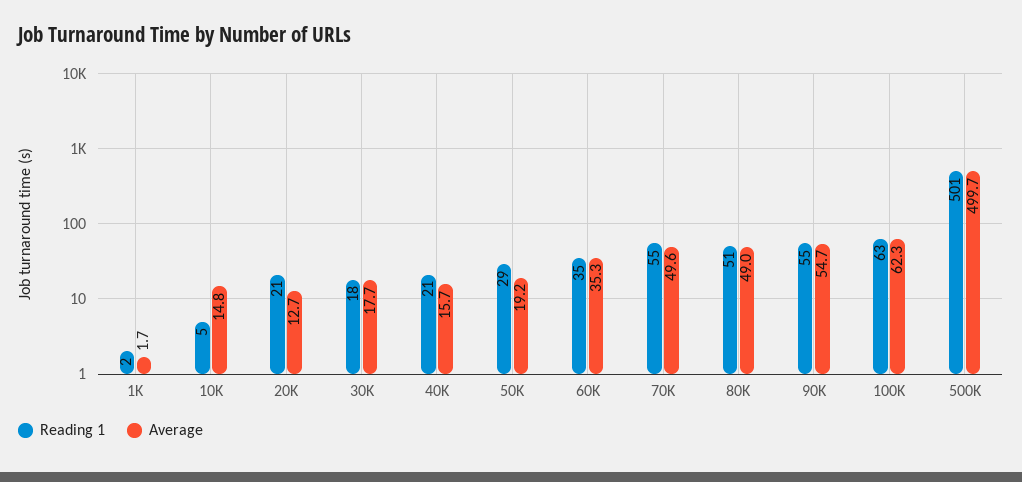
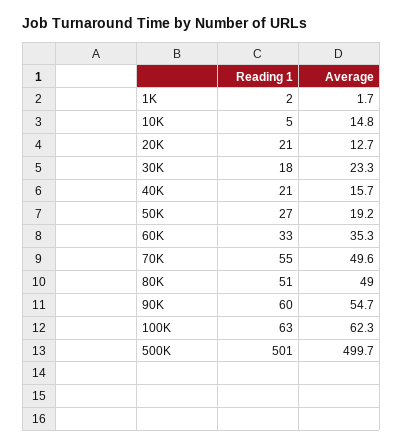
  {
    "Reading 1": {
      "1K": 2,
      "10K": 5,
      "20K": 21,
      "30K": 18,
      "40K": 21,
-     "50K": 29,
+     "50K": 27,
-     "60K": 35,
+     "60K": 33,
      "70K": 55,
      "80K": 51,
-     "90K": 55,
+     "90K": 60,
      "100K": 63,
      "500K": 501
    },
    "Average": {
      "1K": 1.7,
      "10K": 14.8,
      "20K": 12.7,
-     "30K": 17.7,
+     "30K": 23.3,
      "40K": 15.7,
      "50K": 19.2,
      "60K": 35.3,
      "70K": 49.6,
      "80K": 49,
      "90K": 54.7,
      "100K": 62.3,
      "500K": 499.7
    }
  }

